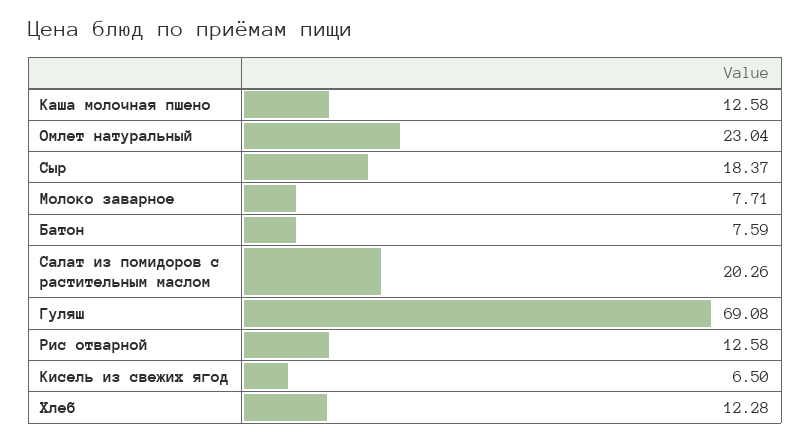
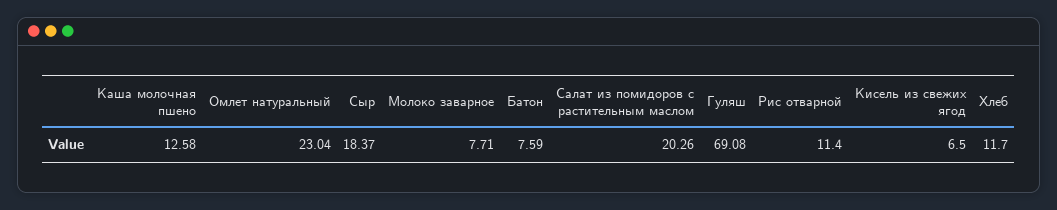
  {
    "Каша молочная пшено": 12.58,
    "Омлет натуральный": 23.04,
    "Сыр": 18.37,
    "Молоко заварное": 7.71,
    "Батон": 7.59,
    "Салат из помидоров с растительным маслом": 20.26,
    "Гуляш": 69.08,
-   "Рис отварной": 12.58,
+   "Рис отварной": 11.4,
    "Кисель из свежих ягод": 6.5,
-   "Хлеб": 12.28
+   "Хлеб": 11.7
  }

